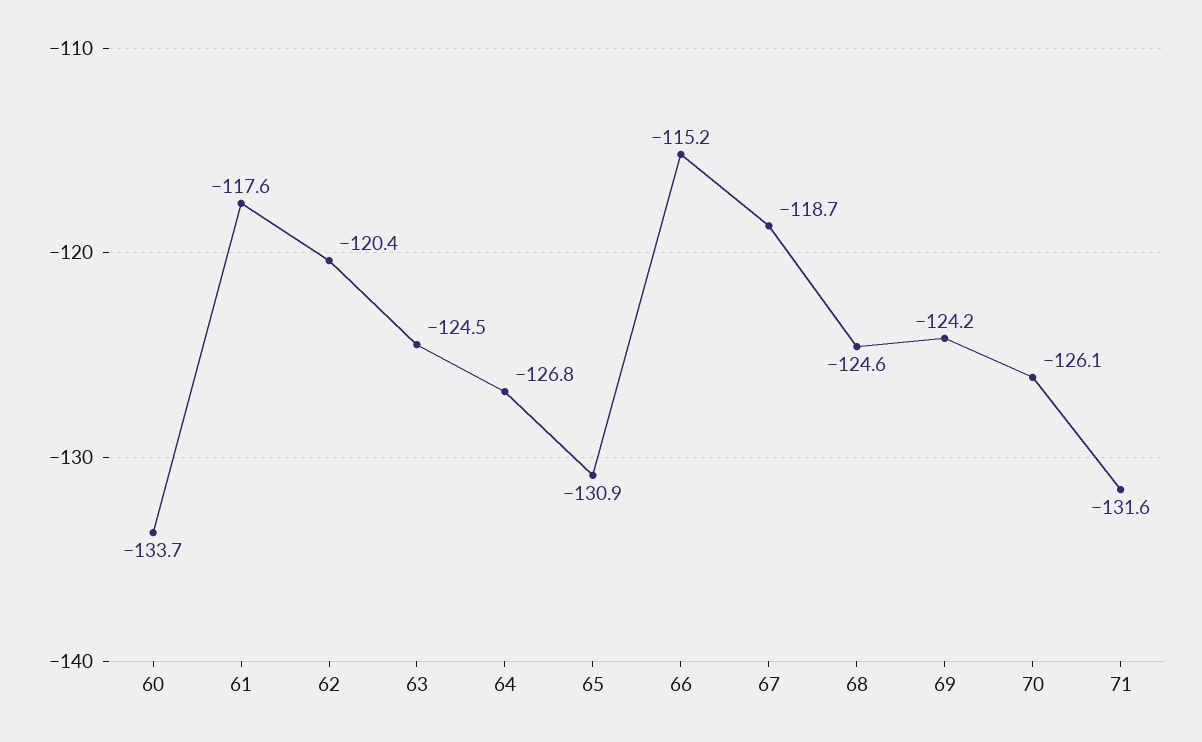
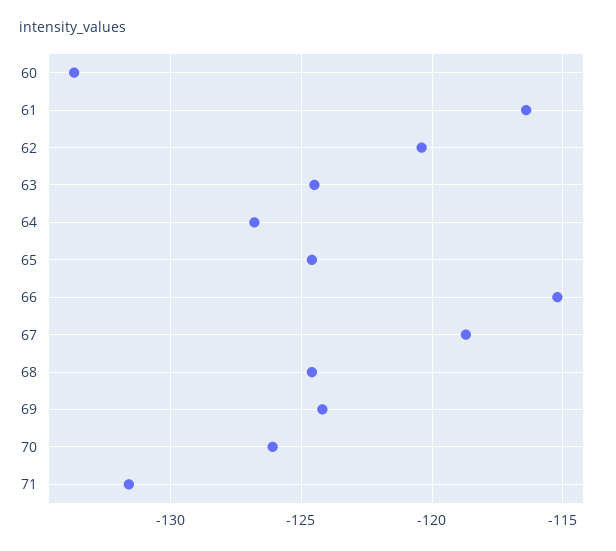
  {
    "60": -133.7,
-   "61": -117.6,
+   "61": -116.5,
    "62": -120.4,
    "63": -124.5,
    "64": -126.8,
-   "65": -130.9,
+   "65": -124.5,
    "66": -115.2,
    "67": -118.7,
    "68": -124.6,
    "69": -124.2,
    "70": -126.1,
    "71": -131.6
  }

